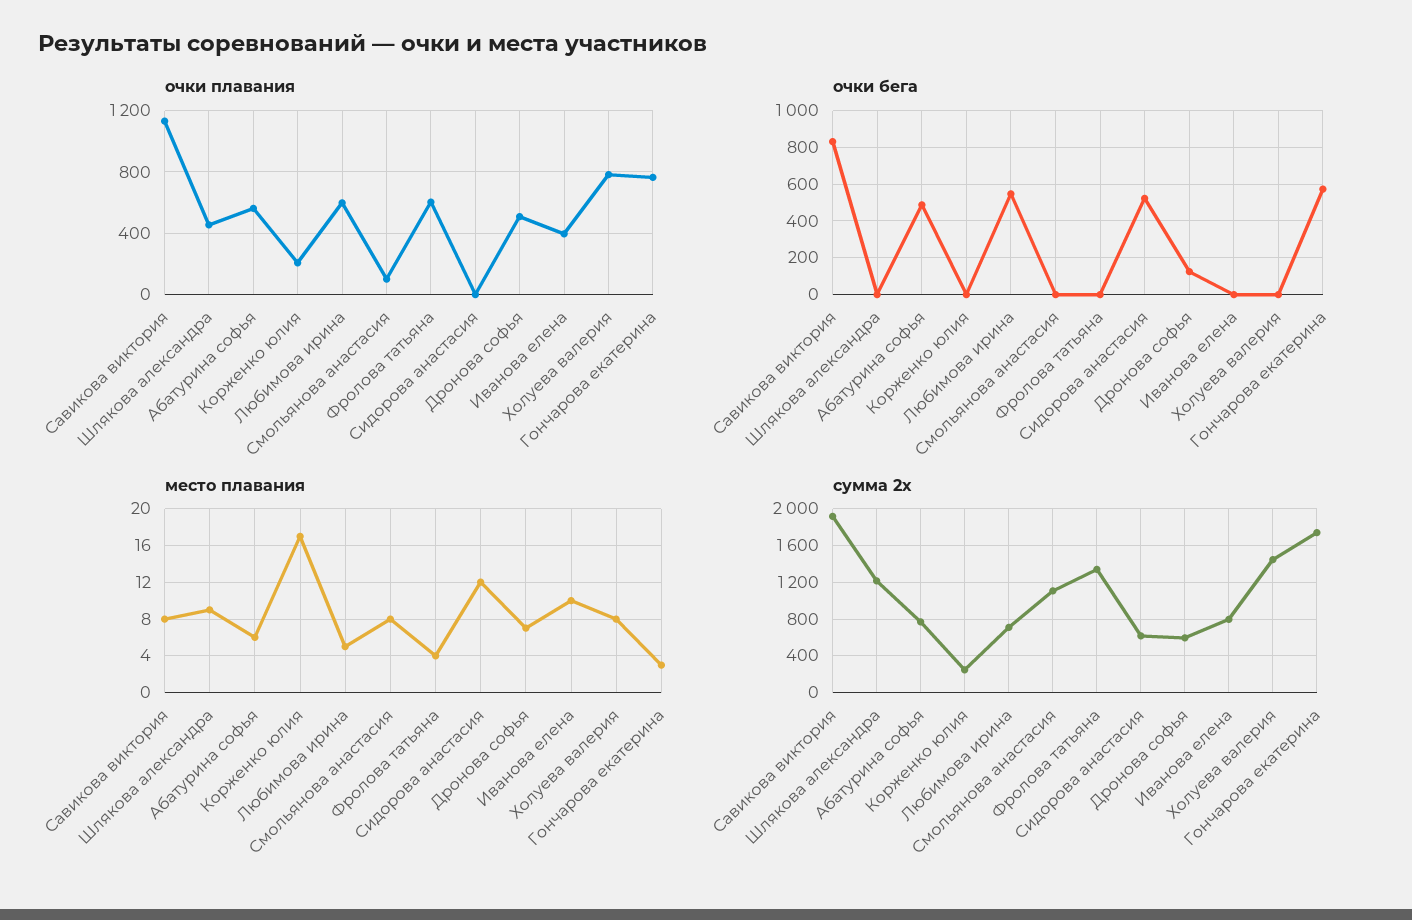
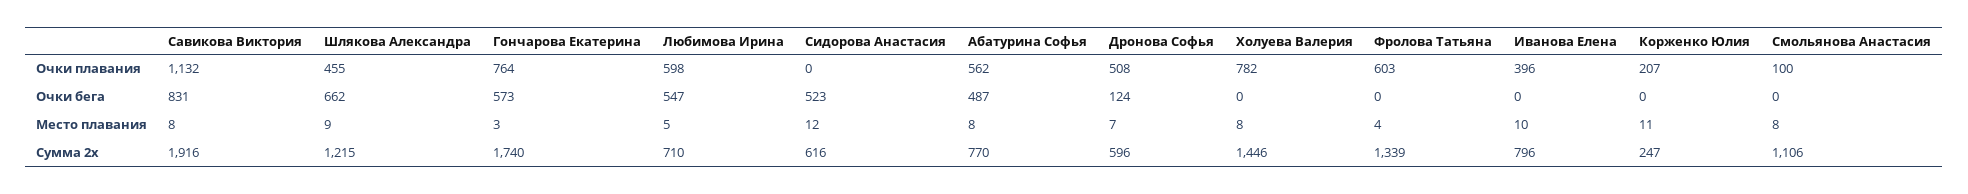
  {
    "очки плавания": {
      "Савикова виктория": 1132,
      "Шлякова александра": 455,
      "Абатурина софья": 562,
      "Корженко юлия": 207,
      "Любимова ирина": 598,
      "Смольянова анастасия": 100,
      "Фролова татьяна": 603,
      "Сидорова анастасия": 0,
      "Дронова софья": 508,
      "Иванова елена": 396,
      "Холуева валерия": 782,
      "Гончарова екатерина": 764
    },
    "очки бега": {
      "Савикова виктория": 831,
-     "Шлякова александра": 0,
+     "Шлякова александра": 662,
      "Абатурина софья": 487,
      "Корженко юлия": 0,
      "Любимова ирина": 547,
      "Смольянова анастасия": 0,
      "Фролова татьяна": 0,
      "Сидорова анастасия": 523,
      "Дронова софья": 124,
      "Иванова елена": 0,
      "Холуева валерия": 0,
      "Гончарова екатерина": 573
    },
    "место плавания": {
      "Савикова виктория": 8,
      "Шлякова александра": 9,
-     "Абатурина софья": 6,
+     "Абатурина софья": 8,
-     "Корженко юлия": 17,
+     "Корженко юлия": 11,
      "Любимова ирина": 5,
      "Смольянова анастасия": 8,
      "Фролова татьяна": 4,
      "Сидорова анастасия": 12,
      "Дронова софья": 7,
      "Иванова елена": 10,
      "Холуева валерия": 8,
      "Гончарова екатерина": 3
    },
    "сумма 2х": {
      "Савикова виктория": 1916,
      "Шлякова александра": 1215,
      "Абатурина софья": 770,
      "Корженко юлия": 247,
      "Любимова ирина": 710,
      "Смольянова анастасия": 1106,
      "Фролова татьяна": 1339,
      "Сидорова анастасия": 616,
      "Дронова софья": 596,
      "Иванова елена": 796,
      "Холуева валерия": 1446,
      "Гончарова екатерина": 1740
    }
  }

